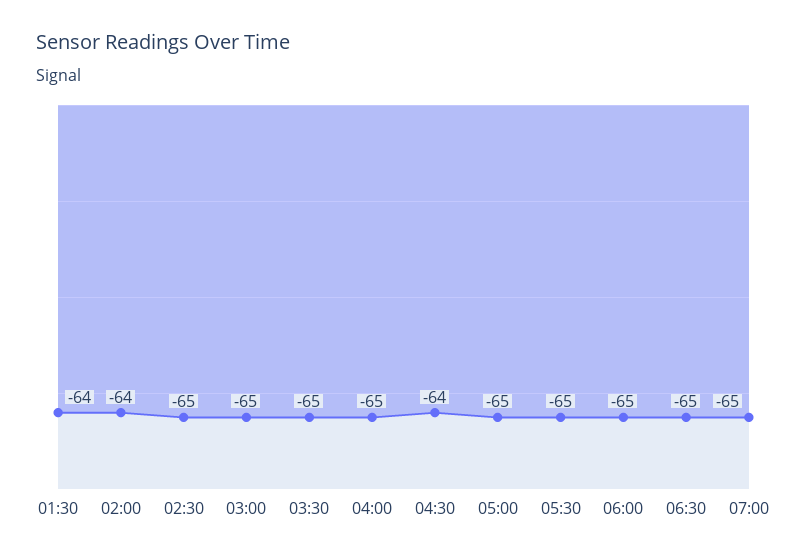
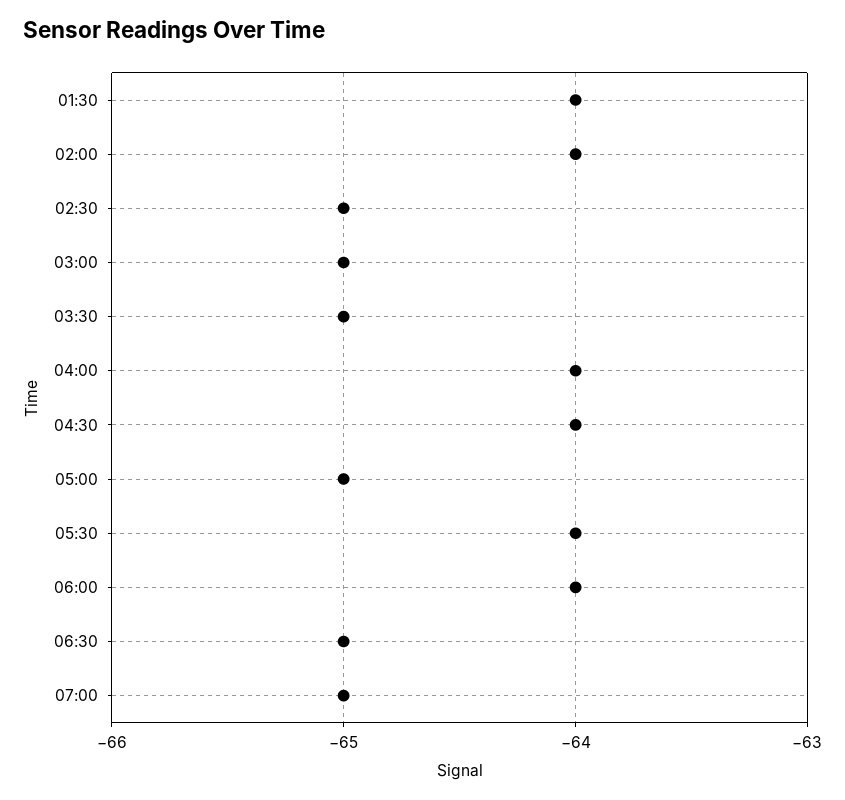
  {
    "01:30": -64,
    "02:00": -64,
    "02:30": -65,
    "03:00": -65,
    "03:30": -65,
-   "04:00": -65,
+   "04:00": -64,
    "04:30": -64,
    "05:00": -65,
-   "05:30": -65,
+   "05:30": -64,
-   "06:00": -65,
+   "06:00": -64,
    "06:30": -65,
    "07:00": -65
  }

